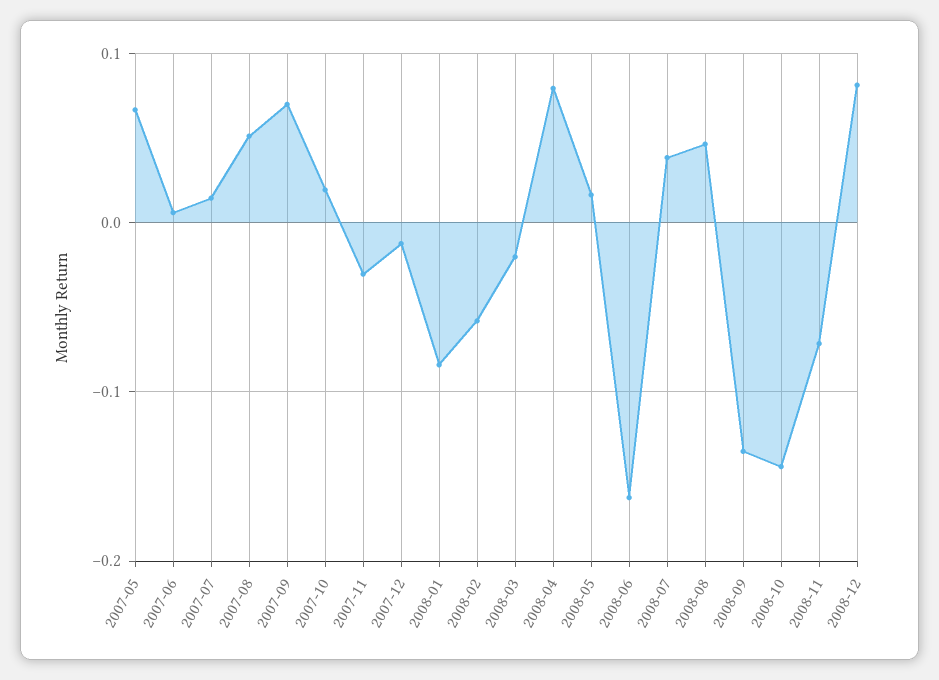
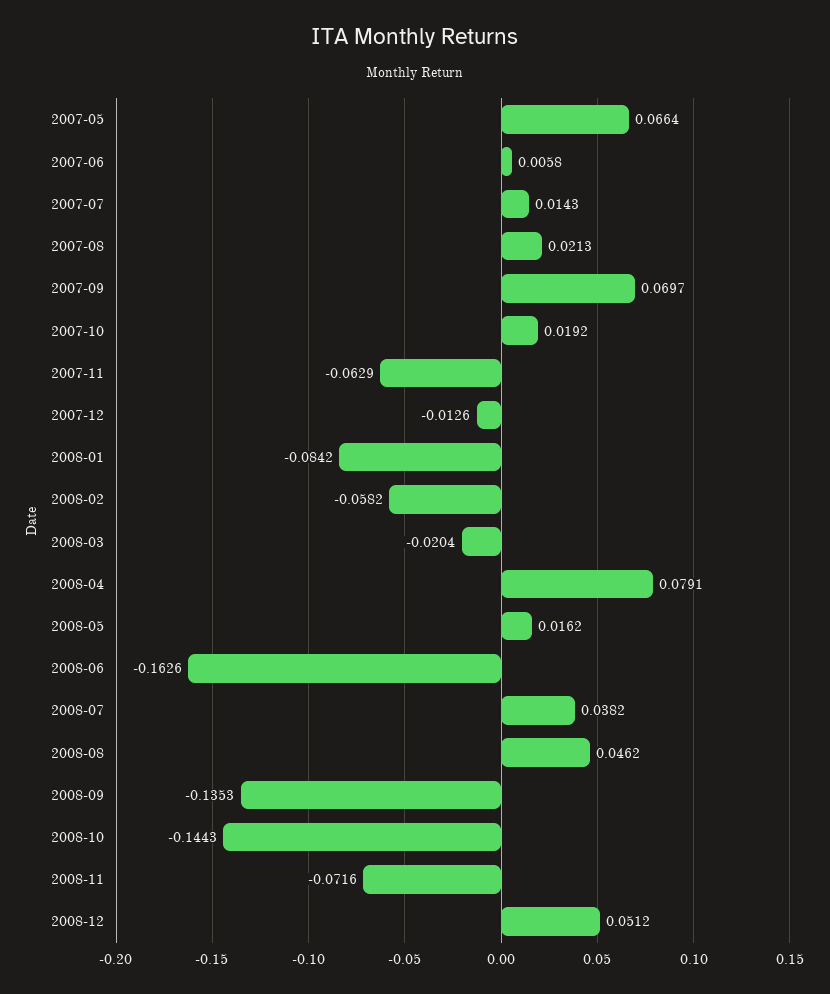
  {
    "2007-05": 0.0664,
    "2007-06": 0.0058,
    "2007-07": 0.0143,
-   "2007-08": 0.05,
+   "2007-08": 0.0213,
    "2007-09": 0.0697,
    "2007-10": 0.0192,
-   "2007-11": -0.03,
+   "2007-11": -0.0629,
    "2007-12": -0.0126,
    "2008-01": -0.0842,
    "2008-02": -0.0582,
    "2008-03": -0.0204,
    "2008-04": 0.0791,
    "2008-05": 0.0162,
    "2008-06": -0.1626,
    "2008-07": 0.0382,
    "2008-08": 0.0462,
    "2008-09": -0.1353,
    "2008-10": -0.1443,
    "2008-11": -0.0716,
-   "2008-12": 0.08
+   "2008-12": 0.0512
  }

